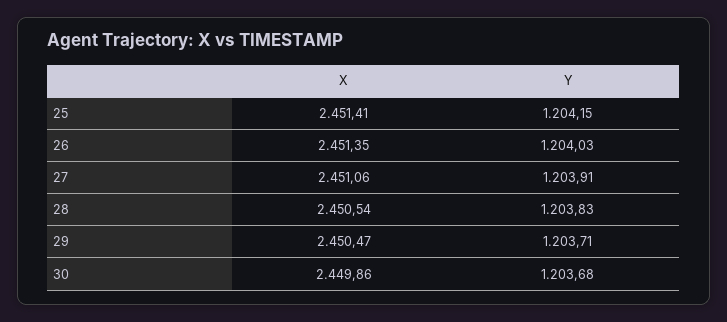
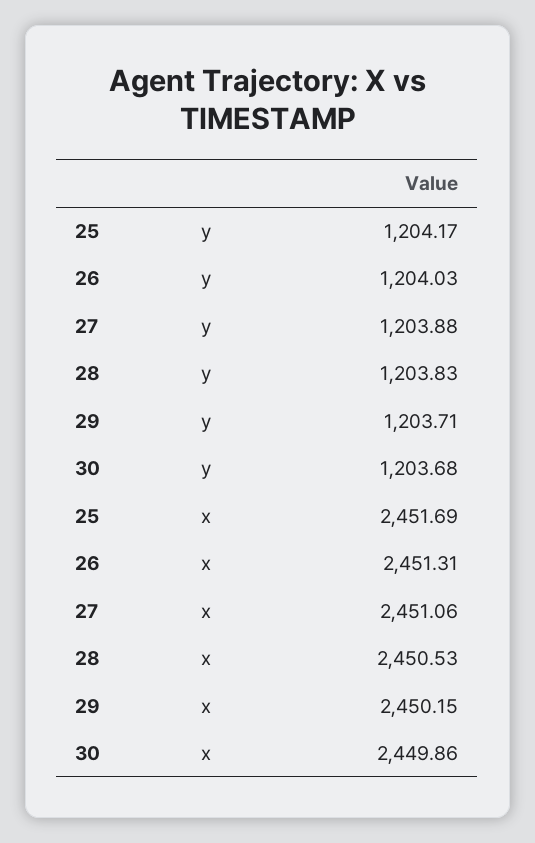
  {
    "X": {
-     "25": 2451.41,
+     "25": 2451.69,
-     "26": 2451.35,
+     "26": 2451.31,
      "27": 2451.06,
-     "28": 2450.54,
+     "28": 2450.53,
-     "29": 2450.47,
+     "29": 2450.15,
      "30": 2449.86
    },
    "Y": {
-     "25": 1204.15,
+     "25": 1204.17,
      "26": 1204.03,
-     "27": 1203.91,
+     "27": 1203.88,
      "28": 1203.83,
      "29": 1203.71,
      "30": 1203.68
    }
  }

